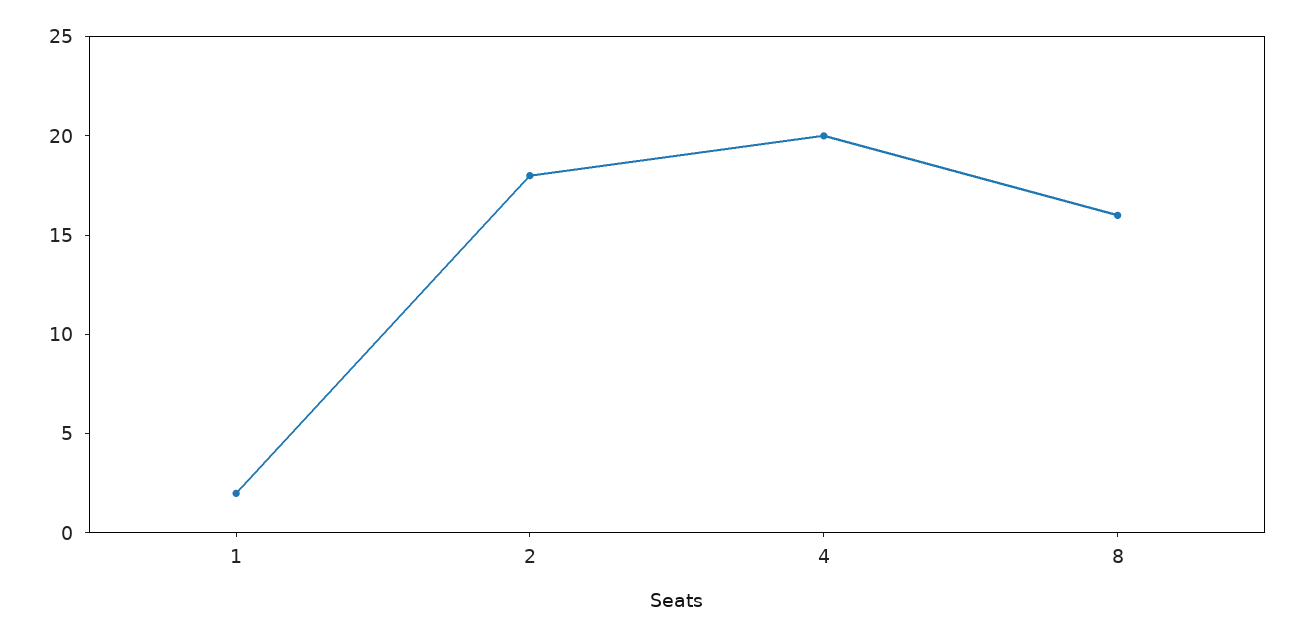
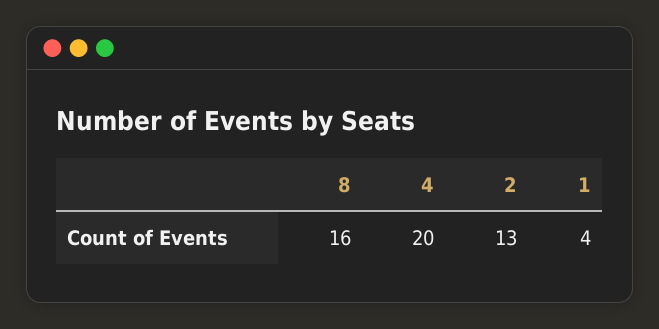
  {
-   "1": 2,
+   "1": 4,
-   "2": 18,
+   "2": 13,
    "4": 20,
    "8": 16
  }

